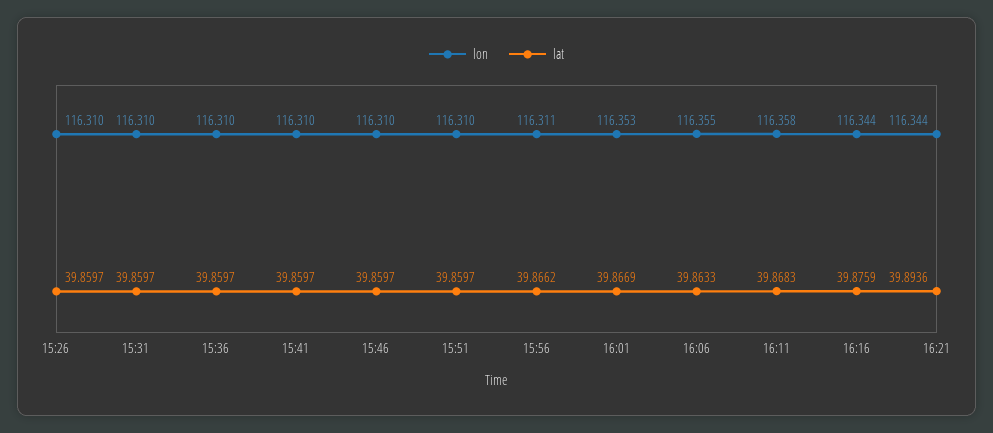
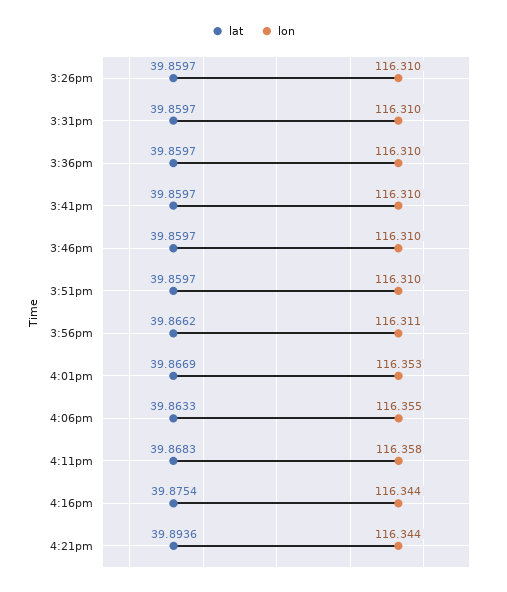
  {
    "lon": {
      "15:26": 116.31,
      "15:31": 116.31,
      "15:36": 116.31,
      "15:41": 116.31,
      "15:46": 116.31,
      "15:51": 116.31,
      "15:56": 116.311,
      "16:01": 116.353,
      "16:06": 116.355,
      "16:11": 116.358,
      "16:16": 116.344,
      "16:21": 116.344
    },
    "lat": {
      "15:26": 39.8597,
      "15:31": 39.8597,
      "15:36": 39.8597,
      "15:41": 39.8597,
      "15:46": 39.8597,
      "15:51": 39.8597,
      "15:56": 39.8662,
      "16:01": 39.8669,
      "16:06": 39.8633,
      "16:11": 39.8683,
-     "16:16": 39.8759,
+     "16:16": 39.8754,
      "16:21": 39.8936
    }
  }

